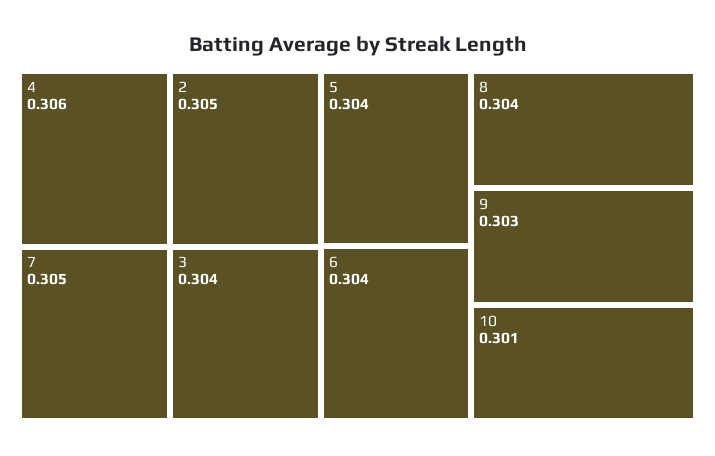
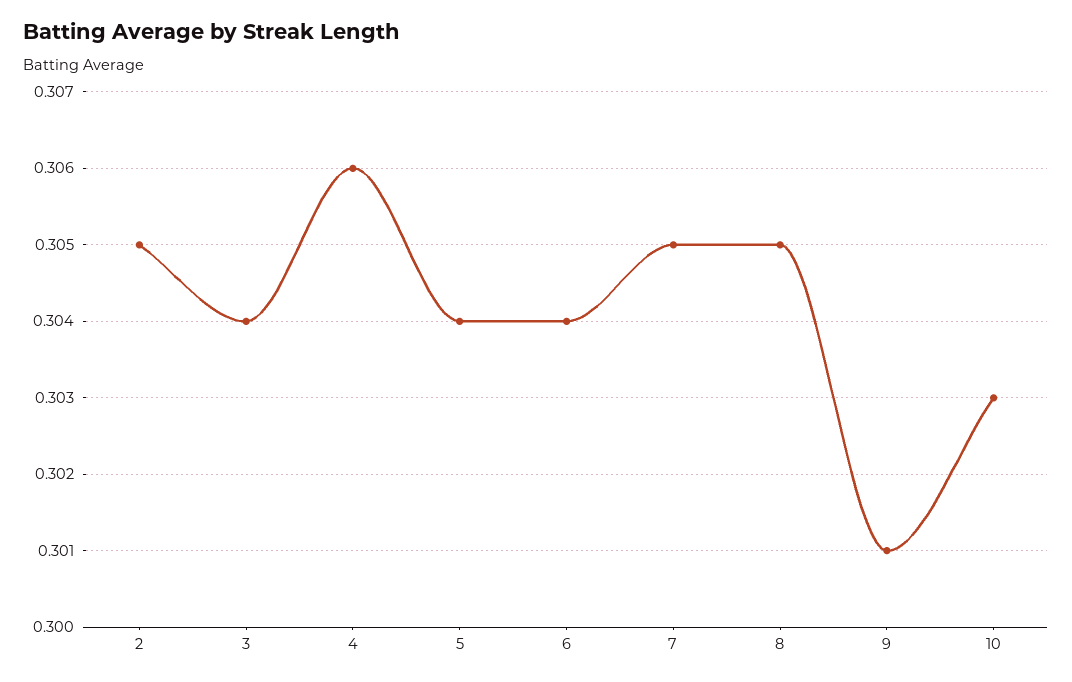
  {
    "4": 0.306,
    "2": 0.305,
    "7": 0.305,
    "3": 0.304,
    "5": 0.304,
    "6": 0.304,
-   "8": 0.304,
+   "8": 0.305,
-   "9": 0.303,
+   "9": 0.301,
-   "10": 0.301
+   "10": 0.303
  }

